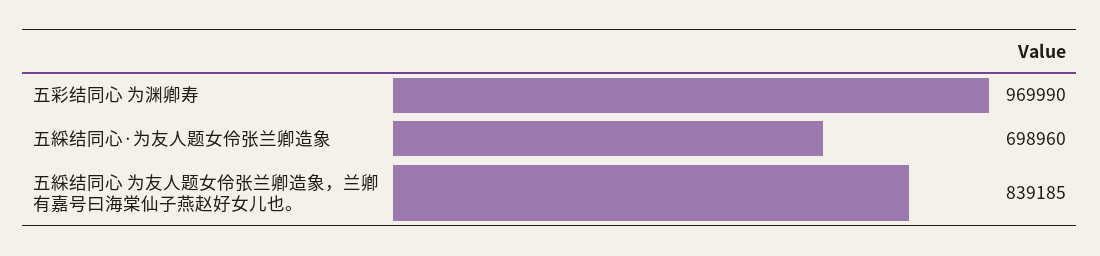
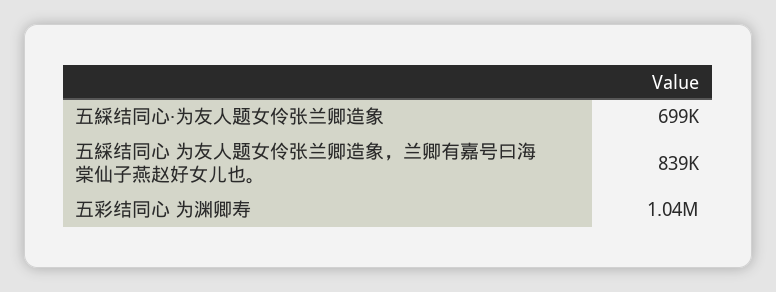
  {
-   "五彩结同心 为渊卿寿": 969990,
+   "五彩结同心 为渊卿寿": 1040000,
    "五綵结同心·为友人题女伶张兰卿造象": 698960,
    "五綵结同心 为友人题女伶张兰卿造象，兰卿有嘉号曰海棠仙子燕赵好女儿也。": 839185
  }

